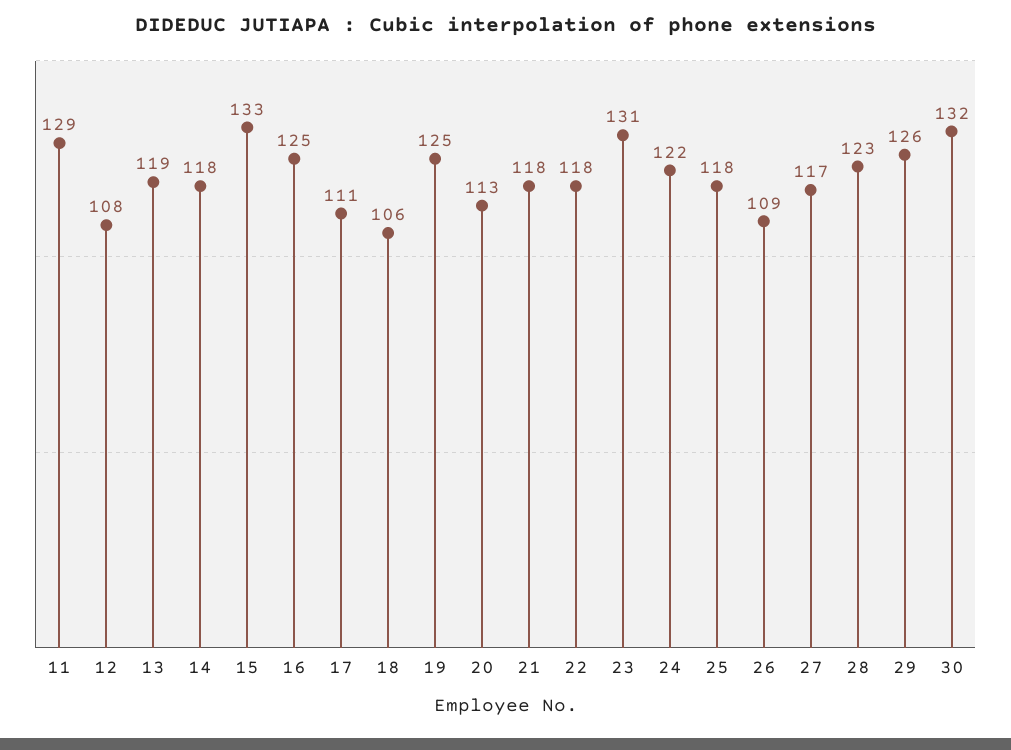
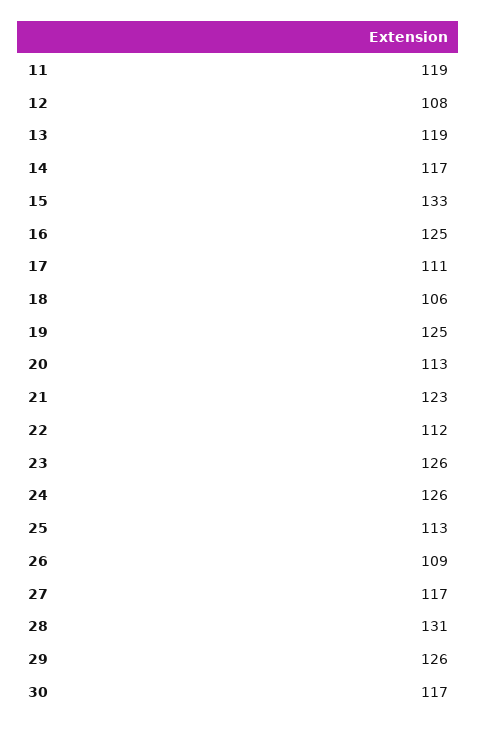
  {
-   "11": 129,
+   "11": 119,
    "12": 108,
    "13": 119,
-   "14": 118,
+   "14": 117,
    "15": 133,
    "16": 125,
    "17": 111,
    "18": 106,
    "19": 125,
    "20": 113,
-   "21": 118,
+   "21": 123,
-   "22": 118,
+   "22": 112,
-   "23": 131,
+   "23": 126,
-   "24": 122,
+   "24": 126,
-   "25": 118,
+   "25": 113,
    "26": 109,
    "27": 117,
-   "28": 123,
+   "28": 131,
    "29": 126,
-   "30": 132
+   "30": 117
  }

